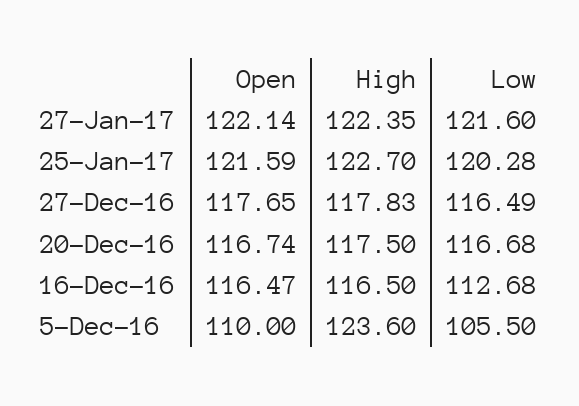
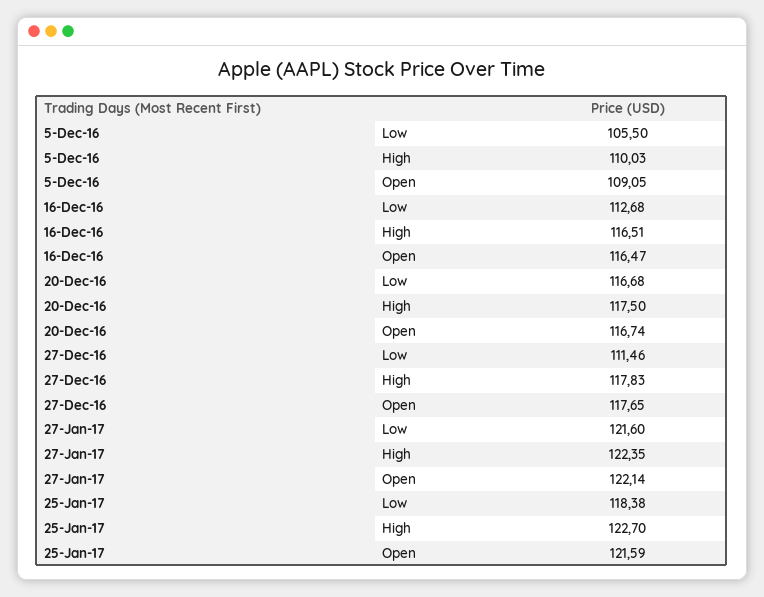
  {
    "Open": {
      "27-Jan-17": 122.14,
      "25-Jan-17": 121.59,
      "27-Dec-16": 117.65,
      "20-Dec-16": 116.74,
      "16-Dec-16": 116.47,
-     "5-Dec-16": 110
+     "5-Dec-16": 109.05
    },
    "High": {
      "27-Jan-17": 122.35,
      "25-Jan-17": 122.7,
      "27-Dec-16": 117.83,
      "20-Dec-16": 117.5,
-     "16-Dec-16": 116.5,
+     "16-Dec-16": 116.51,
-     "5-Dec-16": 123.6
+     "5-Dec-16": 110.03
    },
    "Low": {
      "27-Jan-17": 121.6,
-     "25-Jan-17": 120.28,
+     "25-Jan-17": 118.38,
-     "27-Dec-16": 116.49,
+     "27-Dec-16": 111.46,
      "20-Dec-16": 116.68,
      "16-Dec-16": 112.68,
      "5-Dec-16": 105.5
    }
  }

